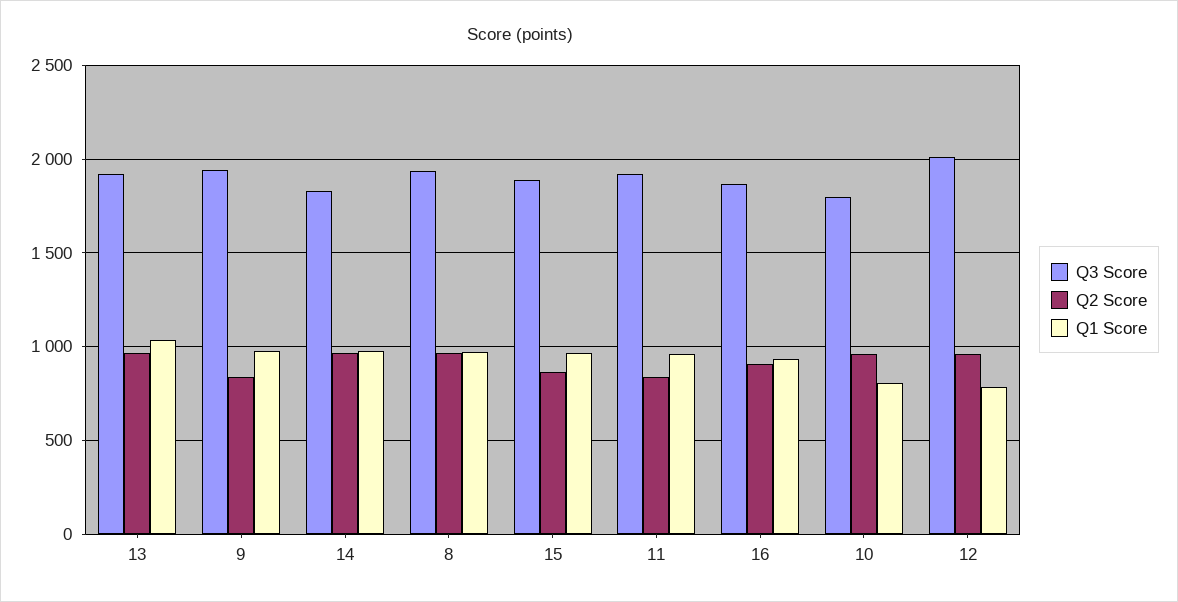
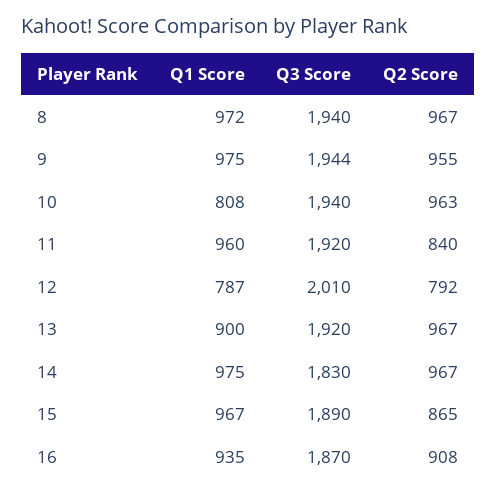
  {
    "Q3 Score": {
      "13": 1920,
      "9": 1944,
      "14": 1830,
      "8": 1940,
      "15": 1890,
      "11": 1920,
      "16": 1870,
-     "10": 1800,
+     "10": 1940,
      "12": 2010
    },
    "Q2 Score": {
      "13": 967,
-     "9": 850,
+     "9": 955,
      "14": 967,
      "8": 967,
      "15": 865,
      "11": 840,
      "16": 908,
      "10": 963,
-     "12": 950
+     "12": 792
    },
    "Q1 Score": {
-     "13": 1050,
+     "13": 900,
      "9": 975,
      "14": 975,
      "8": 972,
      "15": 967,
      "11": 960,
      "16": 935,
      "10": 808,
      "12": 787
    }
  }

